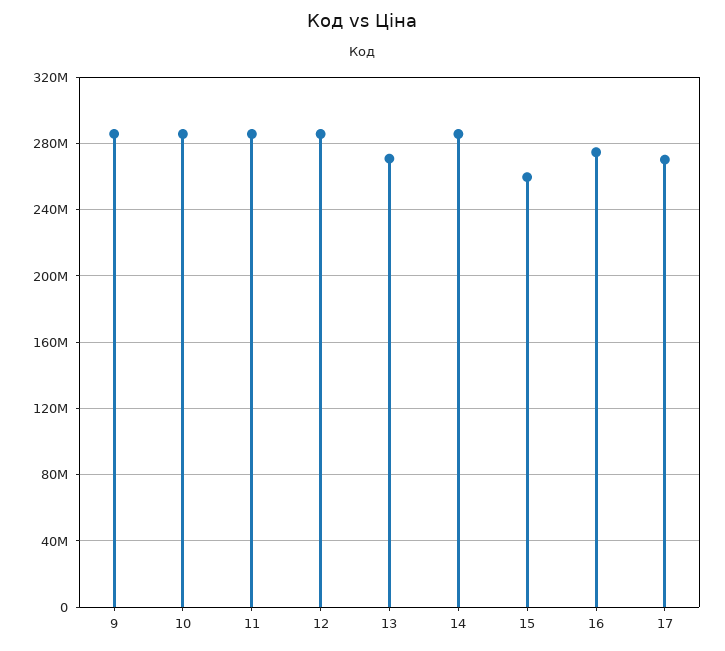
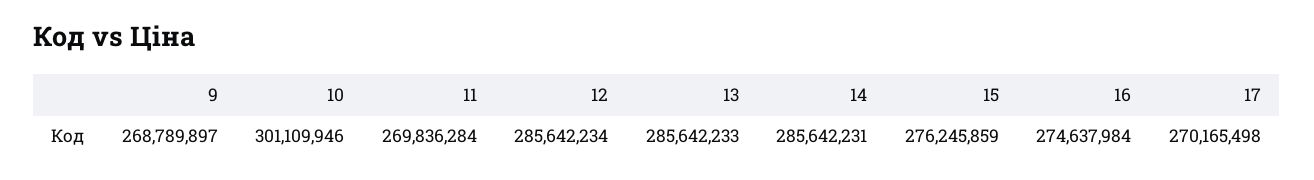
  {
-   "9": 285000000,
+   "9": 268789897,
-   "10": 285000000,
+   "10": 301109946,
-   "11": 285000000,
+   "11": 269836284,
    "12": 285642234,
-   "13": 270000000,
+   "13": 285642233,
    "14": 285642231,
-   "15": 260000000,
+   "15": 276245859,
    "16": 274637984,
    "17": 270165498
  }

